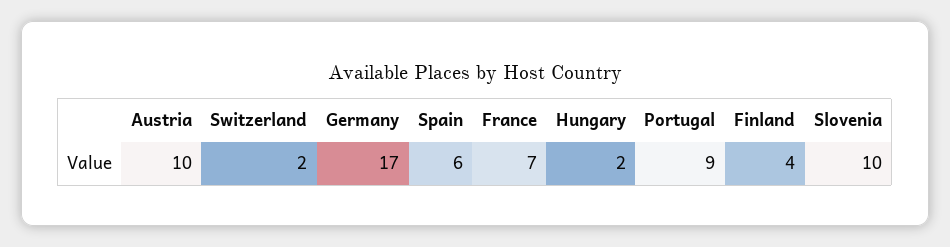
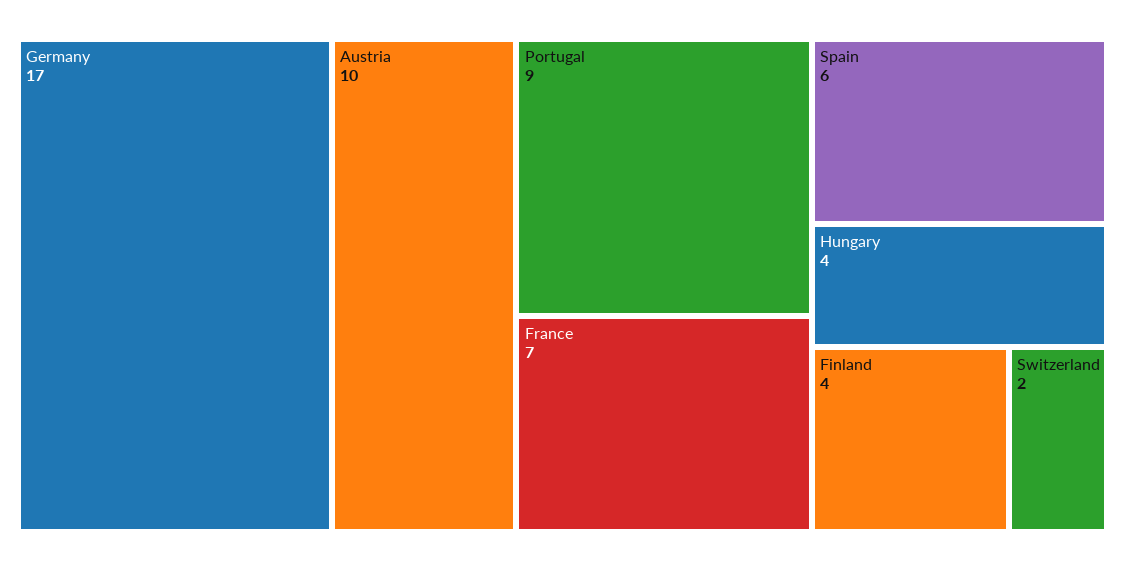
  {
    "Austria": 10,
    "Switzerland": 2,
    "Germany": 17,
    "Spain": 6,
    "France": 7,
-   "Hungary": 2,
+   "Hungary": 4,
    "Portugal": 9,
-   "Finland": 4,
+   "Finland": 4
-   "Slovenia": 10
  }

